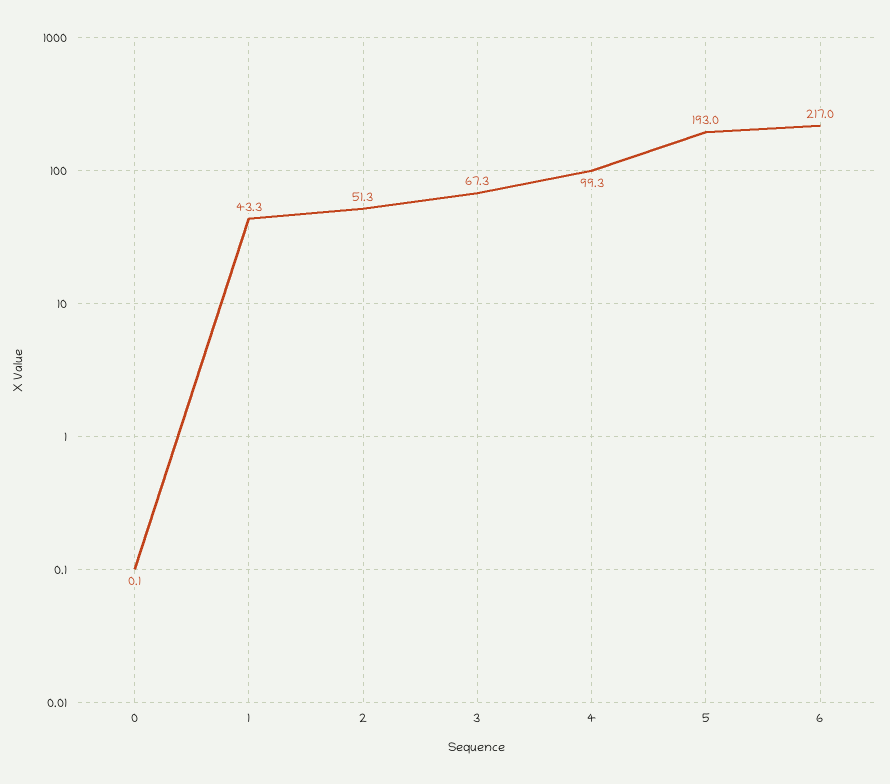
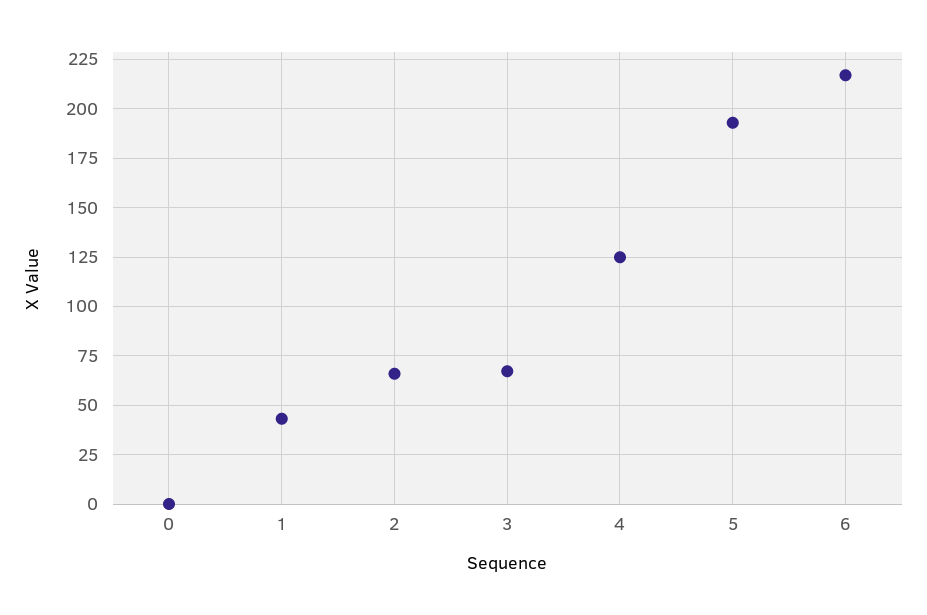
  {
    "0": 0.1,
    "1": 43.3,
-   "2": 51.3,
+   "2": 65,
    "3": 67.3,
-   "4": 99.3,
+   "4": 125,
    "5": 193,
    "6": 217
  }

